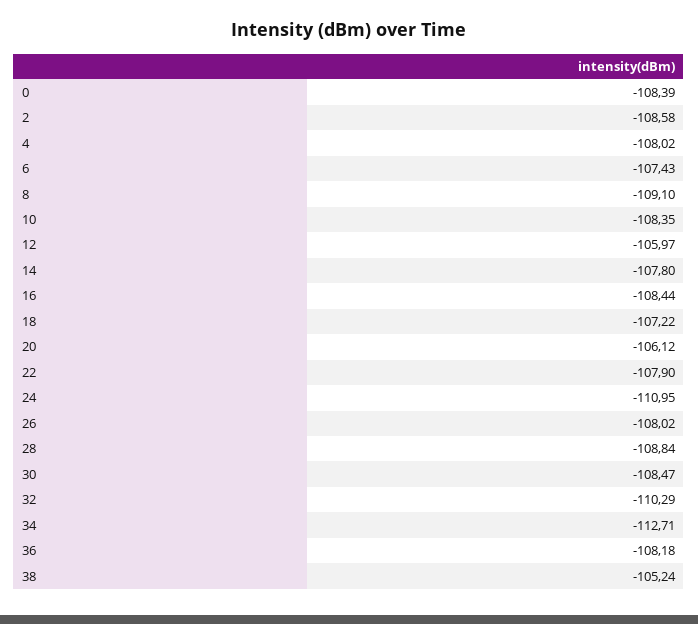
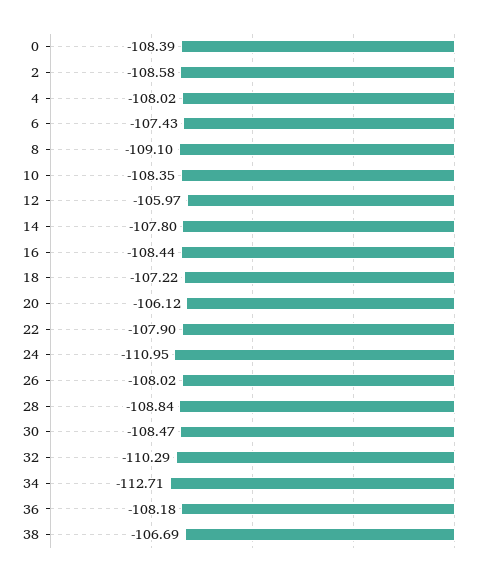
  {
    "0": -108.39,
    "2": -108.58,
    "4": -108.02,
    "6": -107.43,
    "8": -109.1,
    "10": -108.35,
    "12": -105.97,
    "14": -107.8,
    "16": -108.44,
    "18": -107.22,
    "20": -106.12,
    "22": -107.9,
    "24": -110.95,
    "26": -108.02,
    "28": -108.84,
    "30": -108.47,
    "32": -110.29,
    "34": -112.71,
    "36": -108.18,
-   "38": -105.24
+   "38": -106.69
  }

